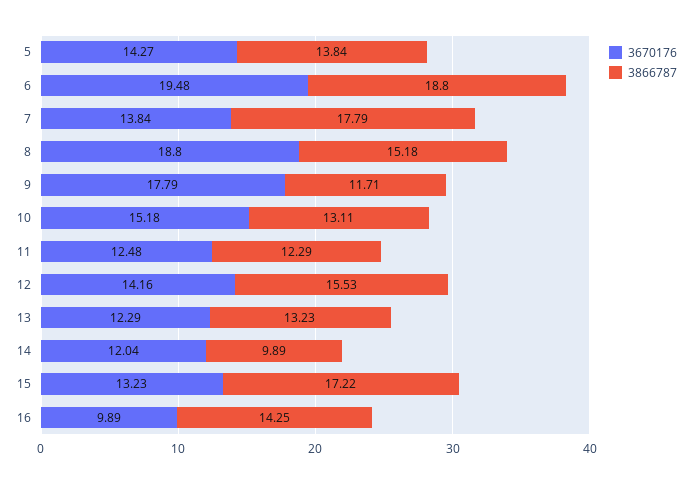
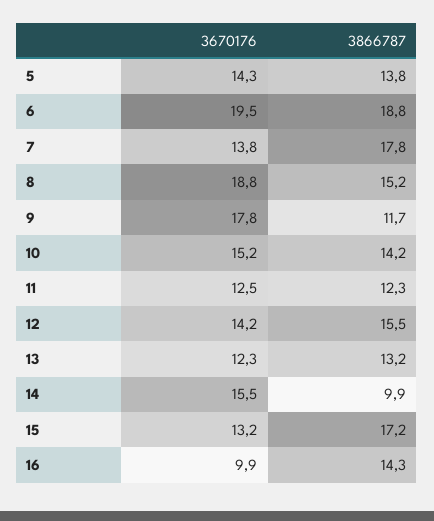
  {
    "3670176": {
      "5": 14.27,
      "6": 19.48,
      "7": 13.84,
      "8": 18.8,
      "9": 17.79,
      "10": 15.18,
      "11": 12.48,
      "12": 14.16,
      "13": 12.29,
-     "14": 12.04,
+     "14": 15.5,
      "15": 13.23,
      "16": 9.89
    },
    "3866787": {
      "5": 13.84,
      "6": 18.8,
      "7": 17.79,
      "8": 15.18,
      "9": 11.71,
-     "10": 13.11,
+     "10": 14.2,
      "11": 12.29,
      "12": 15.53,
      "13": 13.23,
      "14": 9.89,
      "15": 17.22,
      "16": 14.25
    }
  }

